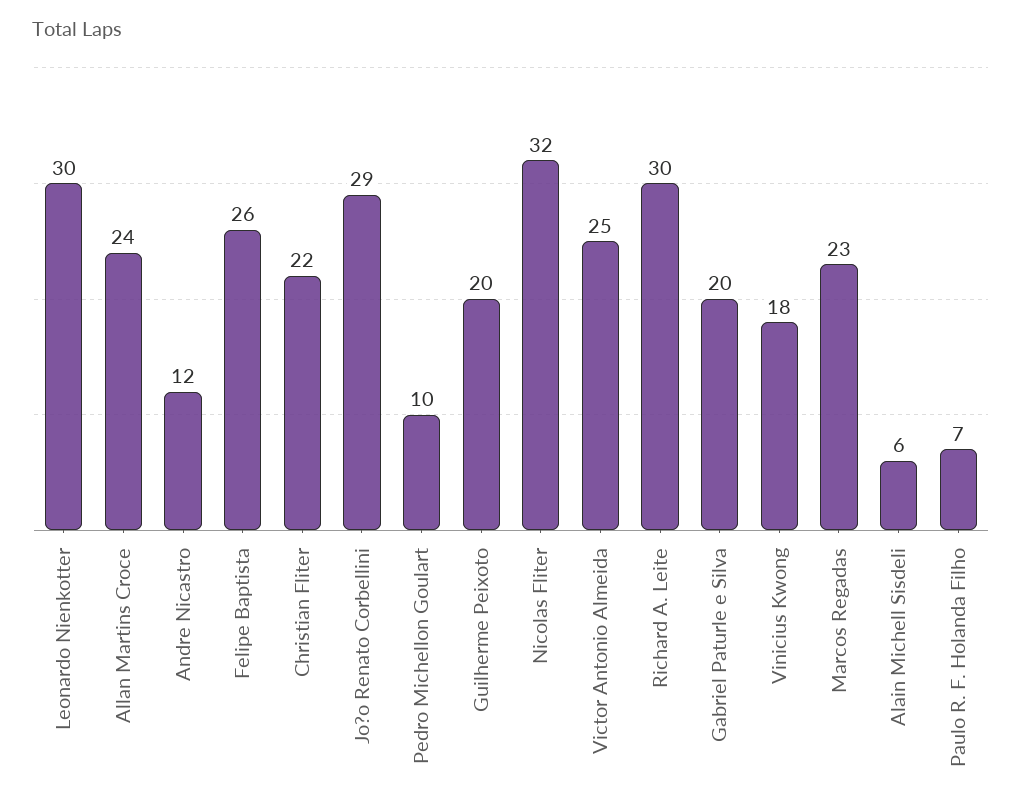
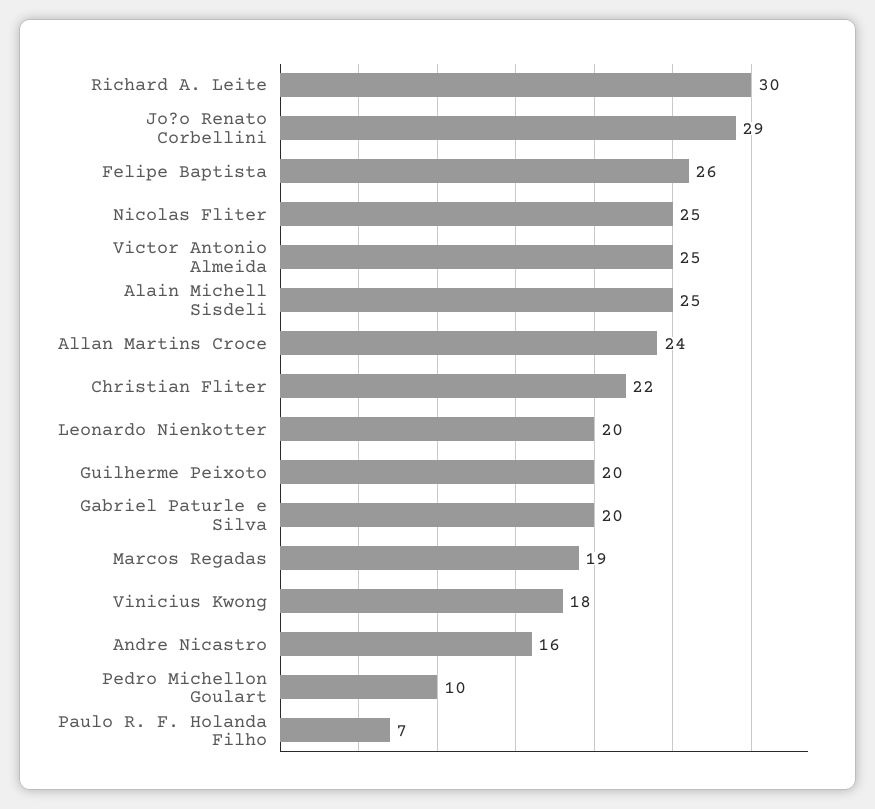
  {
-   "Leonardo Nienkotter": 30,
+   "Leonardo Nienkotter": 20,
    "Allan Martins Croce": 24,
-   "Andre Nicastro": 12,
+   "Andre Nicastro": 16,
    "Felipe Baptista": 26,
    "Christian Fliter": 22,
    "Jo?o Renato Corbellini": 29,
    "Pedro Michellon Goulart": 10,
    "Guilherme Peixoto": 20,
-   "Nicolas Fliter": 32,
+   "Nicolas Fliter": 25,
    "Victor Antonio Almeida": 25,
    "Richard A. Leite": 30,
    "Gabriel Paturle e Silva": 20,
    "Vinicius Kwong": 18,
-   "Marcos Regadas": 23,
+   "Marcos Regadas": 19,
-   "Alain Michell Sisdeli": 6,
+   "Alain Michell Sisdeli": 25,
    "Paulo R. F. Holanda Filho": 7
  }

